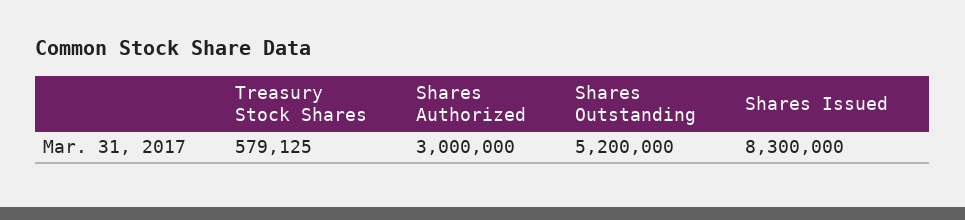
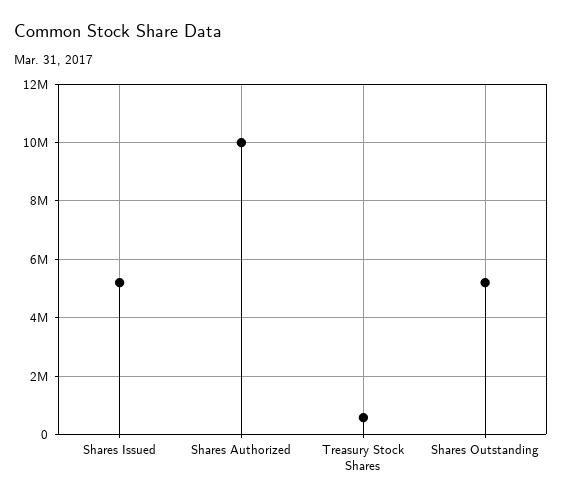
  {
    "Treasury Stock Shares": 579125,
-   "Shares Authorized": 3000000,
+   "Shares Authorized": 10000000,
    "Shares Outstanding": 5200000,
-   "Shares Issued": 8300000
+   "Shares Issued": 5250000
  }

